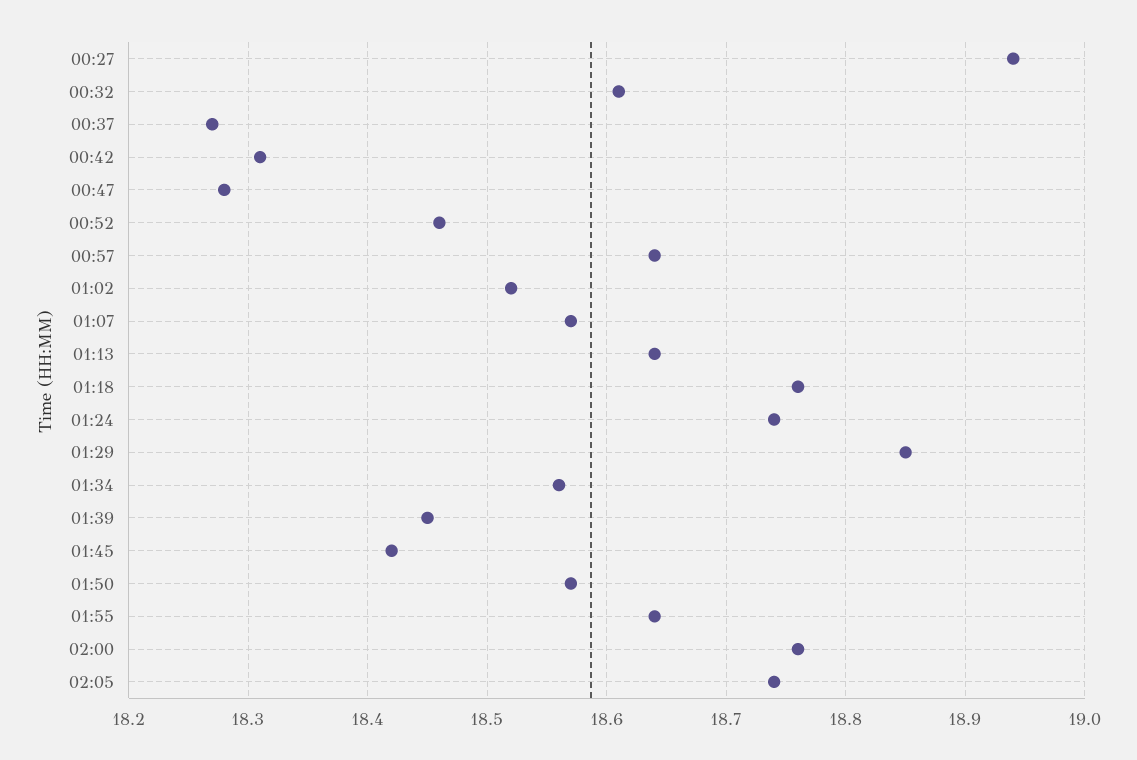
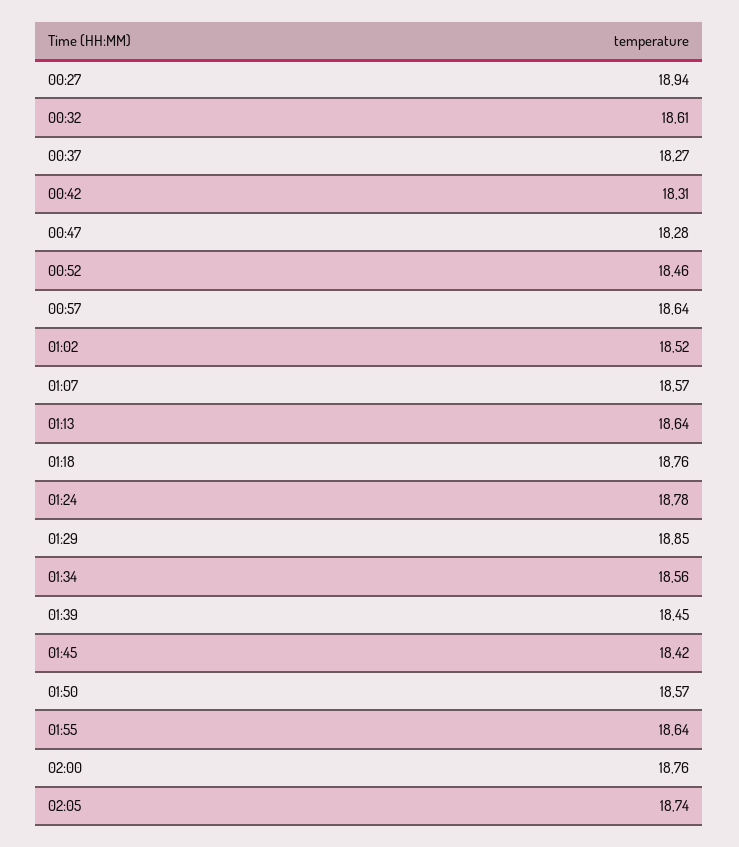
  {
    "00:27": 18.94,
    "00:32": 18.61,
    "00:37": 18.27,
    "00:42": 18.31,
    "00:47": 18.28,
    "00:52": 18.46,
    "00:57": 18.64,
    "01:02": 18.52,
    "01:07": 18.57,
    "01:13": 18.64,
    "01:18": 18.76,
-   "01:24": 18.74,
+   "01:24": 18.78,
    "01:29": 18.85,
    "01:34": 18.56,
    "01:39": 18.45,
    "01:45": 18.42,
    "01:50": 18.57,
    "01:55": 18.64,
    "02:00": 18.76,
    "02:05": 18.74
  }

